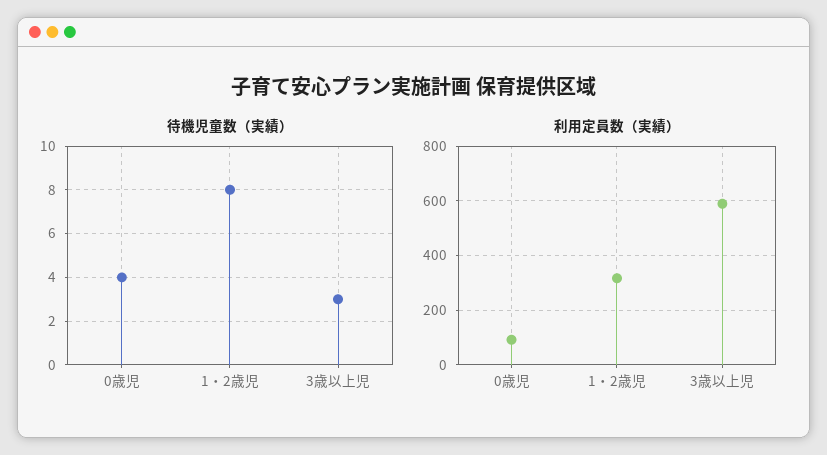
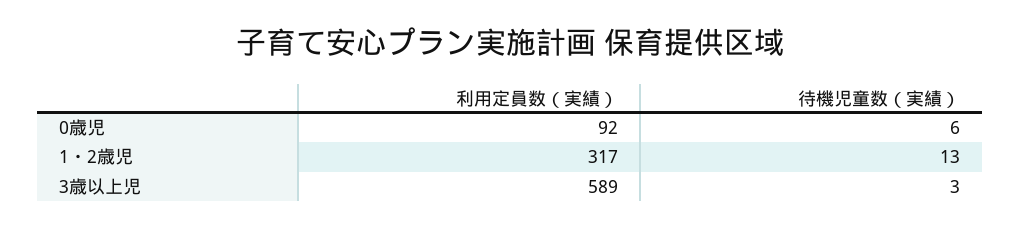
  {
    "待機児童数（実績）": {
-     "0歳児": 4,
+     "0歳児": 6,
-     "1・2歳児": 8,
+     "1・2歳児": 13,
      "3歳以上児": 3
    },
    "利用定員数（実績）": {
      "0歳児": 92,
      "1・2歳児": 317,
      "3歳以上児": 589
    }
  }

